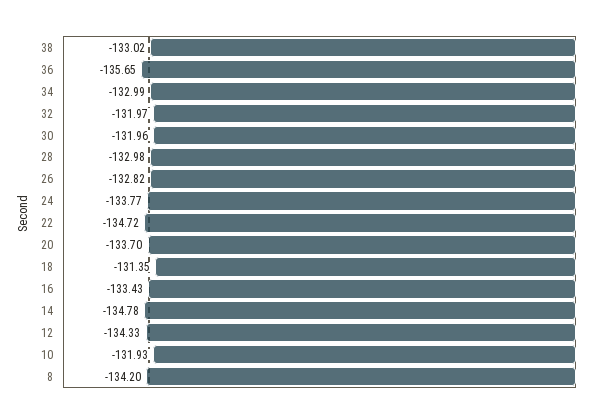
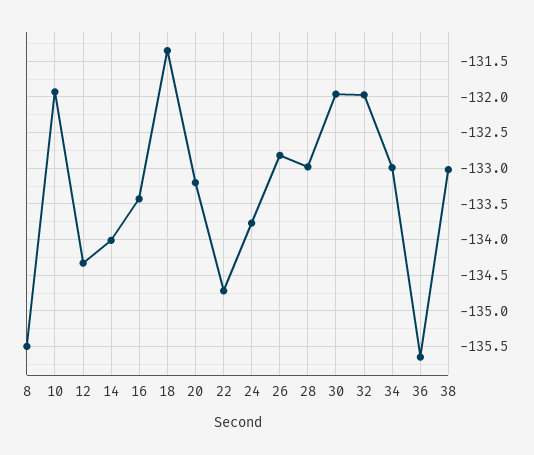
  {
    "38": -133.02,
    "36": -135.65,
    "34": -132.99,
    "32": -131.97,
    "30": -131.96,
    "28": -132.98,
    "26": -132.82,
    "24": -133.77,
    "22": -134.72,
-   "20": -133.7,
+   "20": -133.2,
    "18": -131.35,
    "16": -133.43,
-   "14": -134.78,
+   "14": -134,
    "12": -134.33,
    "10": -131.93,
-   "8": -134.2
+   "8": -135.5
  }

